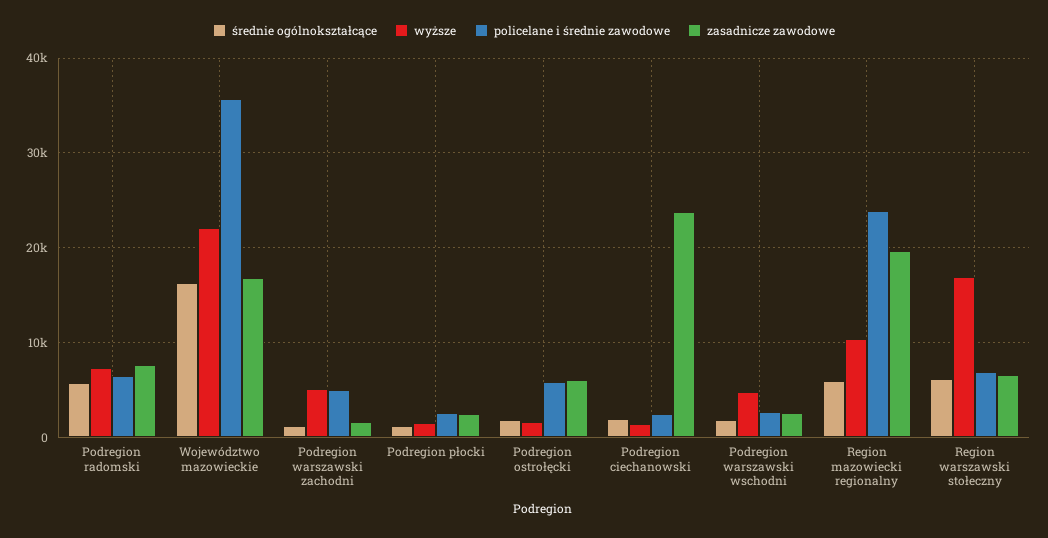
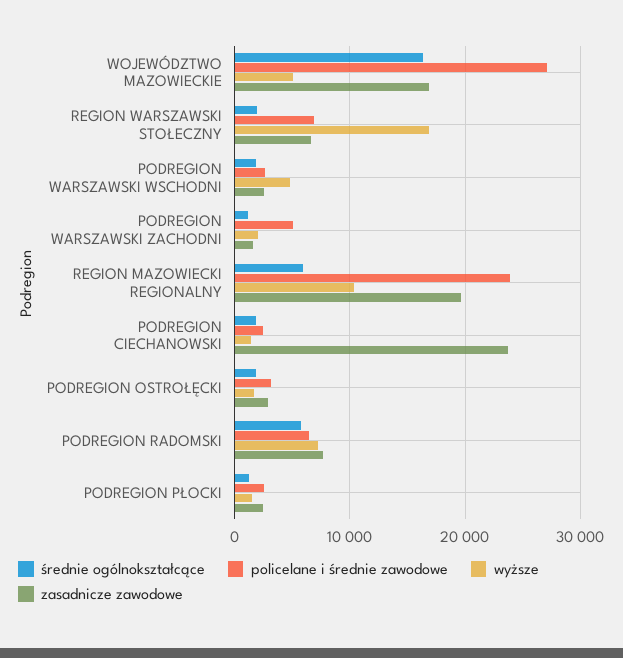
  {
    "średnie ogólnokształcące": {
      "Podregion radomski": 6000,
      "Województwo mazowieckie": 16000,
      "Podregion warszawski zachodni": 1000,
      "Podregion płocki": 1000,
      "Podregion ostrołęcki": 2000,
      "Podregion ciechanowski": 2000,
      "Podregion warszawski wschodni": 2000,
      "Region mazowiecki regionalny": 6000,
-     "Region warszawski stołeczny": 6000
+     "Region warszawski stołeczny": 2000
    },
    "wyższe": {
      "Podregion radomski": 7000,
-     "Województwo mazowieckie": 22000,
+     "Województwo mazowieckie": 5000,
-     "Podregion warszawski zachodni": 5000,
+     "Podregion warszawski zachodni": 2000,
      "Podregion płocki": 2000,
      "Podregion ostrołęcki": 2000,
      "Podregion ciechanowski": 1000,
      "Podregion warszawski wschodni": 5000,
      "Region mazowiecki regionalny": 10000,
      "Region warszawski stołeczny": 17000
    },
    "policelane i średnie zawodowe": {
      "Podregion radomski": 6000,
-     "Województwo mazowieckie": 36000,
+     "Województwo mazowieckie": 27000,
      "Podregion warszawski zachodni": 5000,
      "Podregion płocki": 3000,
-     "Podregion ostrołęcki": 6000,
+     "Podregion ostrołęcki": 3000,
      "Podregion ciechanowski": 2000,
      "Podregion warszawski wschodni": 3000,
      "Region mazowiecki regionalny": 24000,
      "Region warszawski stołeczny": 7000
    },
    "zasadnicze zawodowe": {
      "Podregion radomski": 8000,
      "Województwo mazowieckie": 17000,
      "Podregion warszawski zachodni": 2000,
      "Podregion płocki": 2000,
-     "Podregion ostrołęcki": 6000,
+     "Podregion ostrołęcki": 3000,
      "Podregion ciechanowski": 24000,
      "Podregion warszawski wschodni": 3000,
      "Region mazowiecki regionalny": 20000,
      "Region warszawski stołeczny": 7000
    }
  }

